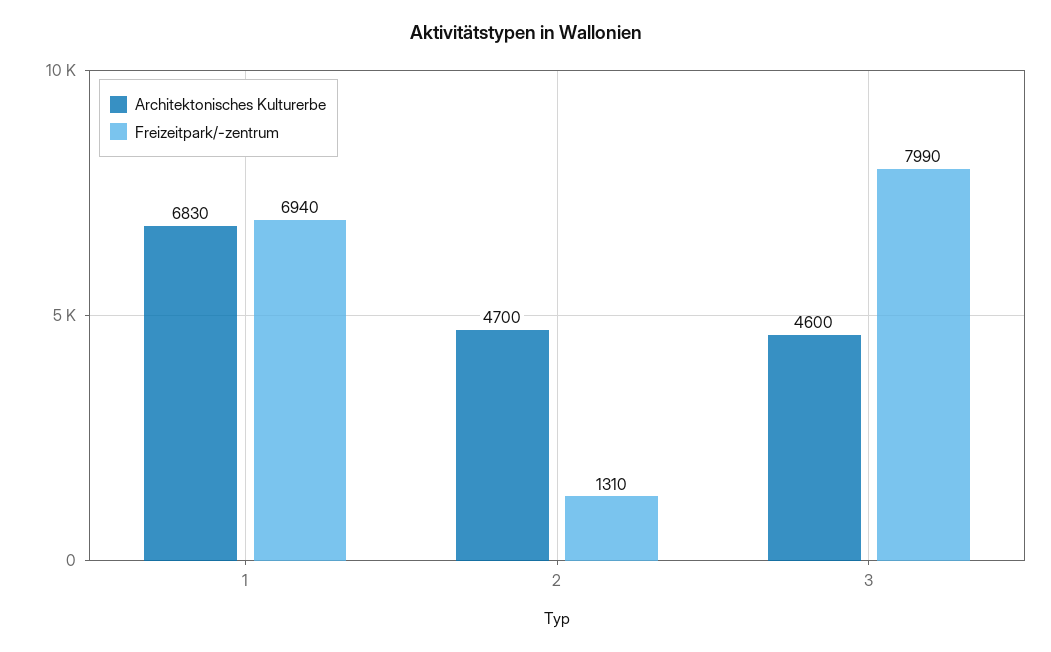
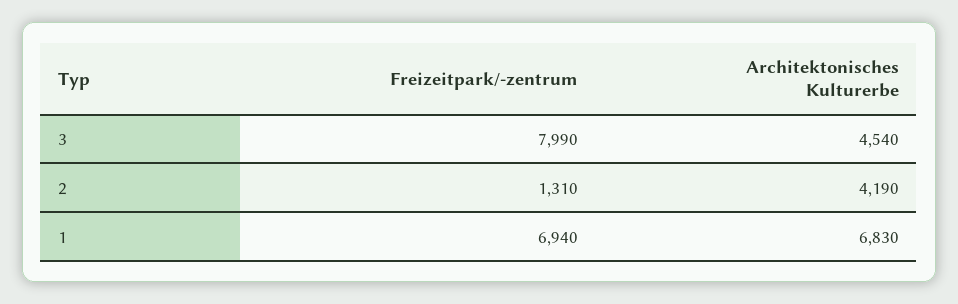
  {
    "Architektonisches Kulturerbe": {
      "1": 6830,
-     "2": 4700,
+     "2": 4190,
-     "3": 4600
+     "3": 4540
    },
    "Freizeitpark/-zentrum": {
      "1": 6940,
      "2": 1310,
      "3": 7990
    }
  }

